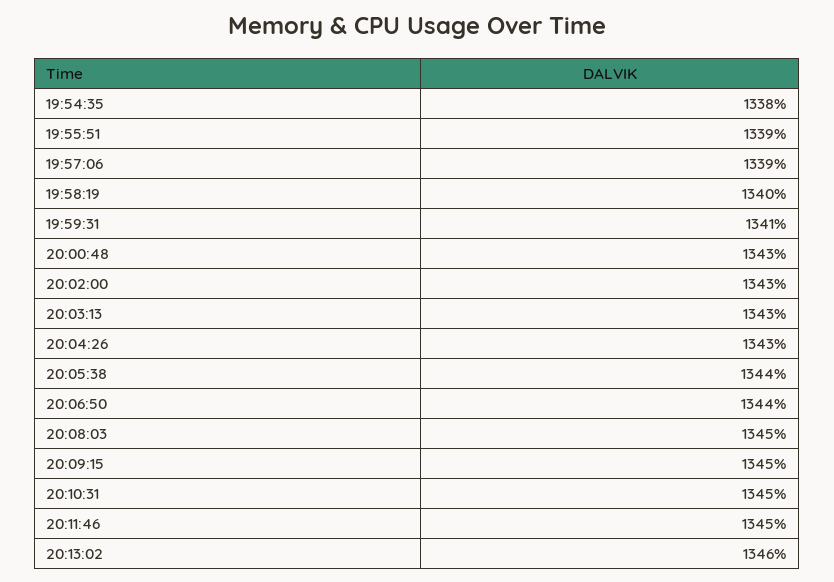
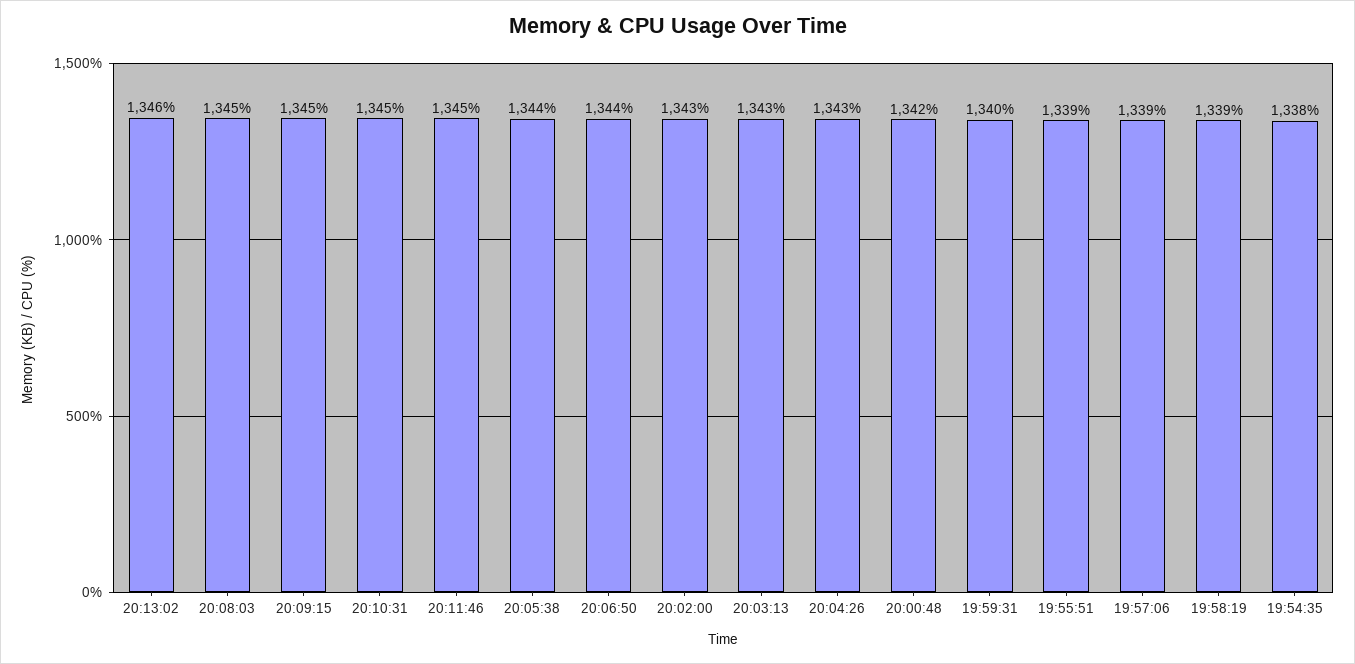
  {
    "19:54:35": 1338,
    "19:55:51": 1339,
    "19:57:06": 1339,
-   "19:58:19": 1340,
+   "19:58:19": 1339,
-   "19:59:31": 1341,
+   "19:59:31": 1340,
-   "20:00:48": 1343,
+   "20:00:48": 1342,
    "20:02:00": 1343,
    "20:03:13": 1343,
    "20:04:26": 1343,
    "20:05:38": 1344,
    "20:06:50": 1344,
    "20:08:03": 1345,
    "20:09:15": 1345,
    "20:10:31": 1345,
    "20:11:46": 1345,
    "20:13:02": 1346
  }

